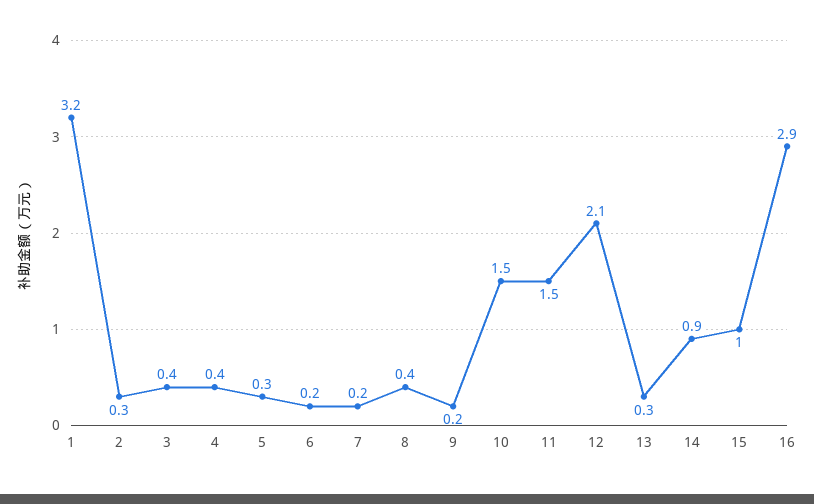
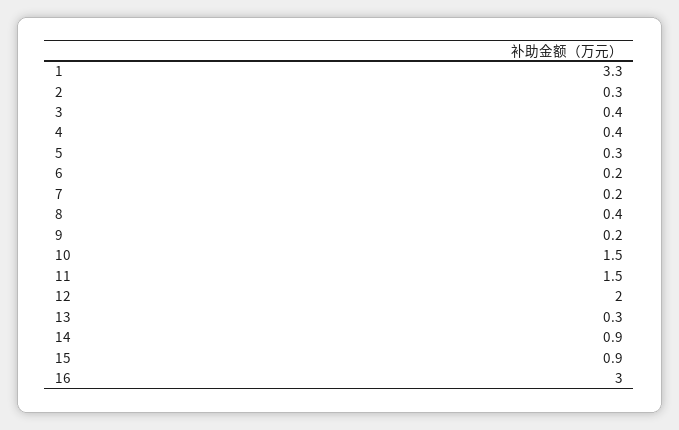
  {
-   "1": 3.2,
+   "1": 3.3,
    "2": 0.3,
    "3": 0.4,
    "4": 0.4,
    "5": 0.3,
    "6": 0.2,
    "7": 0.2,
    "8": 0.4,
    "9": 0.2,
    "10": 1.5,
    "11": 1.5,
-   "12": 2.1,
+   "12": 2,
    "13": 0.3,
    "14": 0.9,
-   "15": 1,
+   "15": 0.9,
-   "16": 2.9
+   "16": 3
  }

